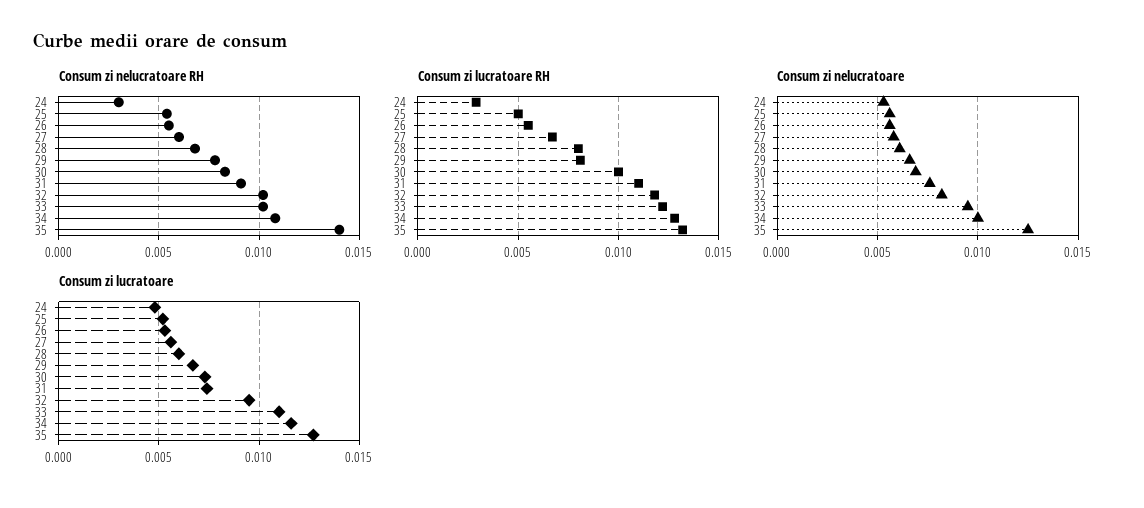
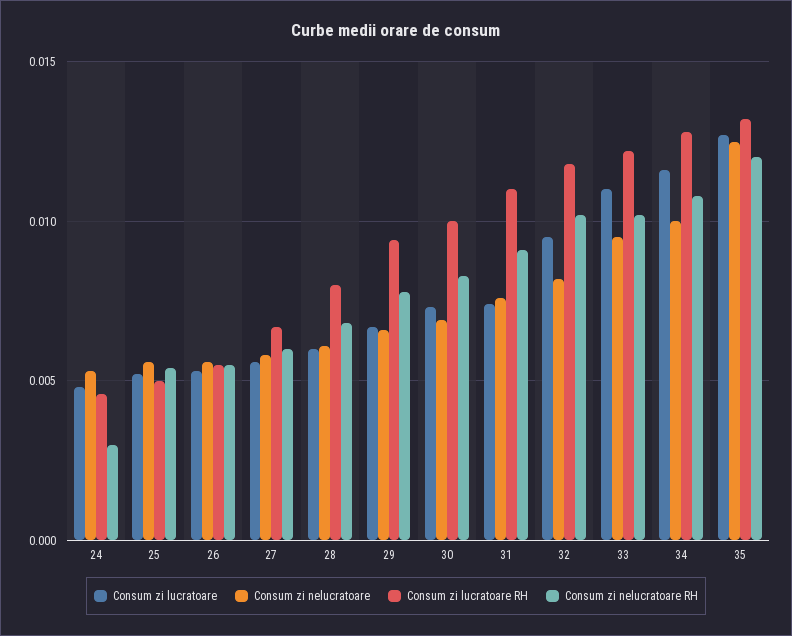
  {
    "Consum zi nelucratoare RH": {
      "24": 0.003,
      "25": 0.0055,
      "26": 0.0055,
      "27": 0.006,
      "28": 0.007,
      "29": 0.008,
      "30": 0.0085,
      "31": 0.009,
      "32": 0.01,
      "33": 0.01,
      "34": 0.011,
-     "35": 0.014
+     "35": 0.012
    },
    "Consum zi lucratoare RH": {
-     "24": 0.003,
+     "24": 0.0045,
      "25": 0.005,
      "26": 0.0055,
      "27": 0.0065,
      "28": 0.008,
-     "29": 0.008,
+     "29": 0.0095,
      "30": 0.01,
      "31": 0.011,
      "32": 0.012,
      "33": 0.012,
      "34": 0.013,
      "35": 0.013
    },
    "Consum zi nelucratoare": {
      "24": 0.0055,
      "25": 0.0055,
      "26": 0.0055,
      "27": 0.006,
      "28": 0.006,
      "29": 0.0065,
      "30": 0.007,
      "31": 0.0075,
      "32": 0.008,
      "33": 0.0095,
      "34": 0.01,
      "35": 0.0125
    },
    "Consum zi lucratoare": {
      "24": 0.005,
      "25": 0.005,
      "26": 0.0055,
      "27": 0.0055,
      "28": 0.006,
      "29": 0.0065,
      "30": 0.0075,
      "31": 0.0075,
      "32": 0.0095,
      "33": 0.011,
      "34": 0.0115,
      "35": 0.0125
    }
  }

